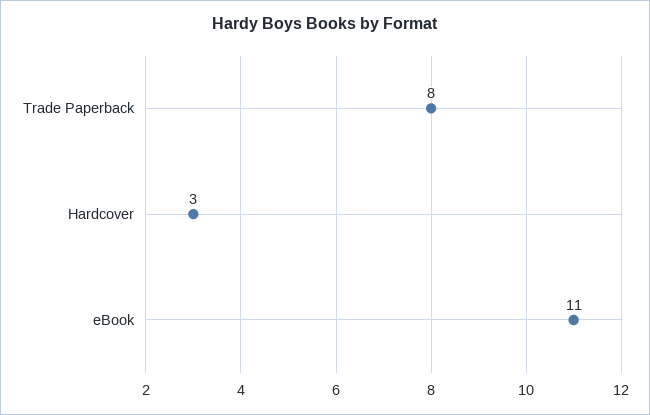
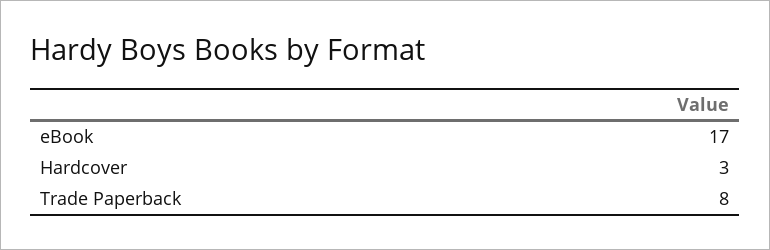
  {
    "Trade Paperback": 8,
    "Hardcover": 3,
-   "eBook": 11
+   "eBook": 17
  }

